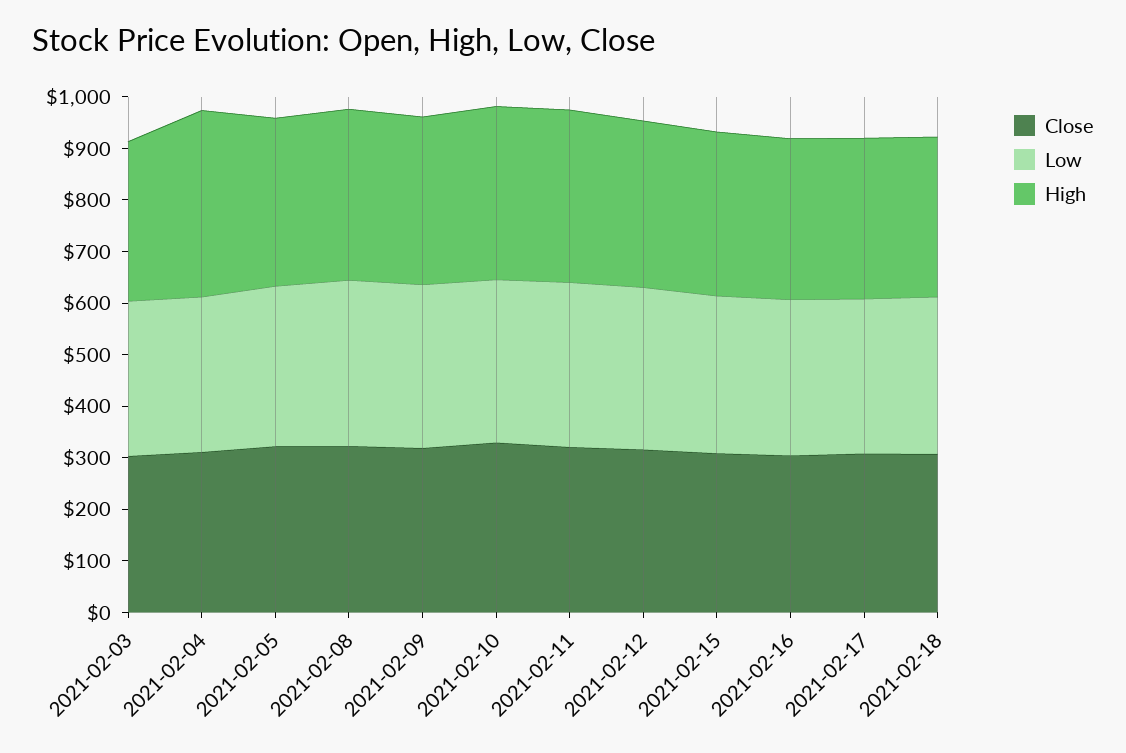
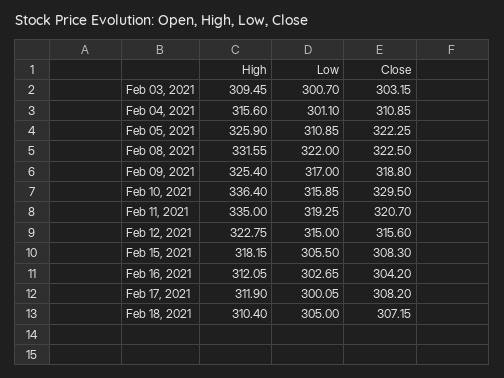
  {
    "Close": {
      "2021-02-03": 303.15,
      "2021-02-04": 310.85,
      "2021-02-05": 322.25,
      "2021-02-08": 322.5,
      "2021-02-09": 318.8,
      "2021-02-10": 329.5,
      "2021-02-11": 320.7,
      "2021-02-12": 315.6,
      "2021-02-15": 308.3,
      "2021-02-16": 304.2,
      "2021-02-17": 308.2,
      "2021-02-18": 307.15
    },
    "Low": {
      "2021-02-03": 300.7,
      "2021-02-04": 301.1,
      "2021-02-05": 310.85,
      "2021-02-08": 322,
      "2021-02-09": 317,
      "2021-02-10": 315.85,
      "2021-02-11": 319.25,
      "2021-02-12": 315,
      "2021-02-15": 305.5,
      "2021-02-16": 302.65,
      "2021-02-17": 300.05,
      "2021-02-18": 305
    },
    "High": {
      "2021-02-03": 309.45,
-     "2021-02-04": 360,
+     "2021-02-04": 315.6,
      "2021-02-05": 325.9,
      "2021-02-08": 331.55,
      "2021-02-09": 325.4,
      "2021-02-10": 336.4,
      "2021-02-11": 335,
      "2021-02-12": 322.75,
      "2021-02-15": 318.15,
      "2021-02-16": 312.05,
      "2021-02-17": 311.9,
      "2021-02-18": 310.4
    }
  }

